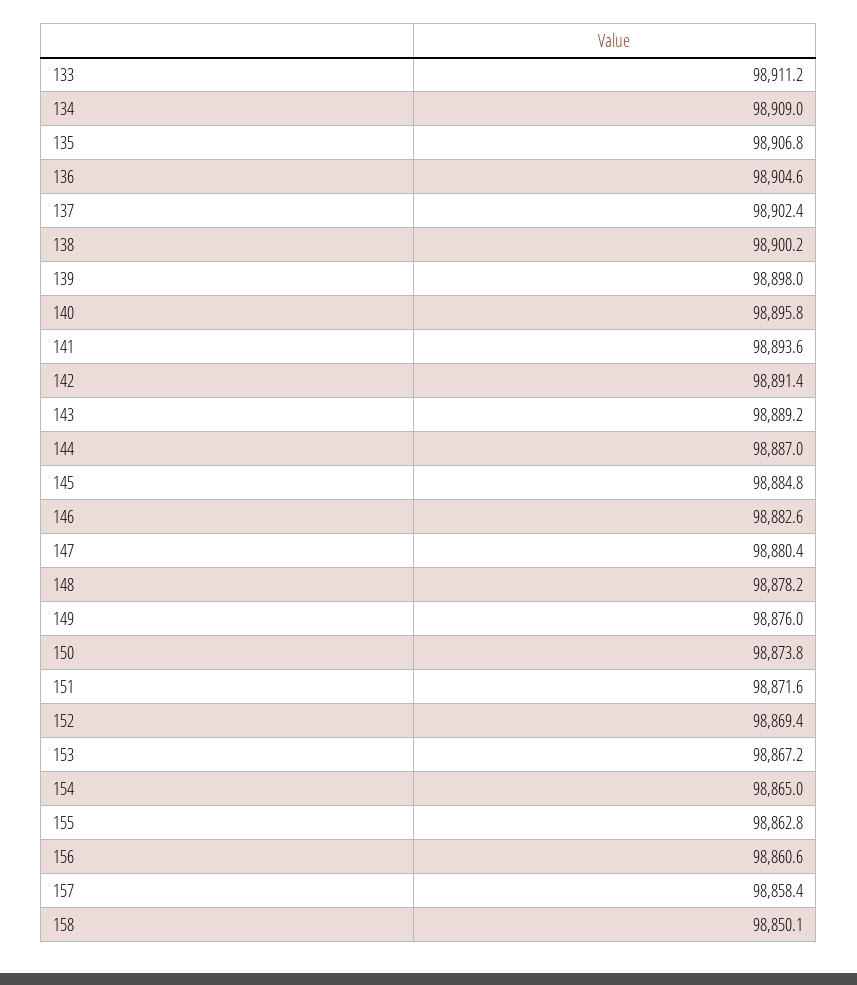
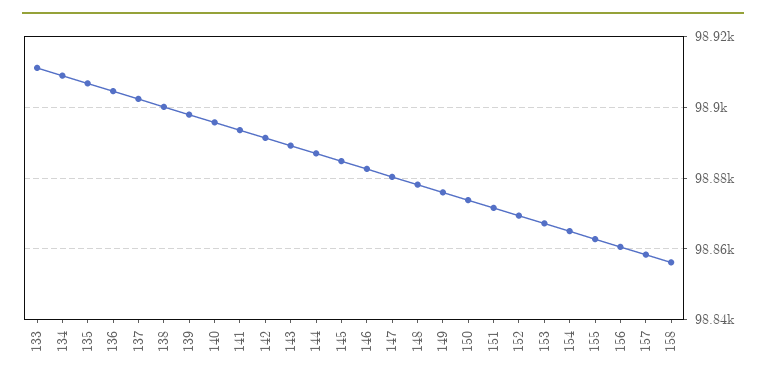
  {
    "133": 98911.2,
    "134": 98909,
    "135": 98906.8,
    "136": 98904.6,
    "137": 98902.4,
    "138": 98900.2,
    "139": 98898,
    "140": 98895.8,
    "141": 98893.6,
    "142": 98891.4,
    "143": 98889.2,
    "144": 98887,
    "145": 98884.8,
    "146": 98882.6,
    "147": 98880.4,
    "148": 98878.2,
    "149": 98876,
    "150": 98873.8,
    "151": 98871.6,
    "152": 98869.4,
    "153": 98867.2,
    "154": 98865,
    "155": 98862.8,
    "156": 98860.6,
    "157": 98858.4,
-   "158": 98850.1
+   "158": 98856
  }

